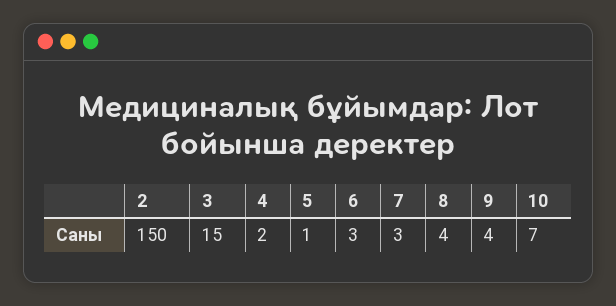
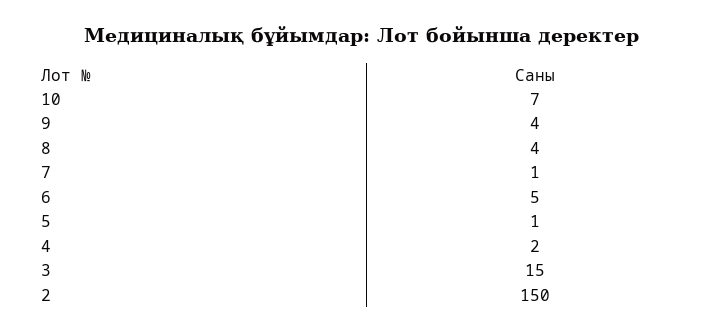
  {
    "2": 150,
    "3": 15,
    "4": 2,
    "5": 1,
-   "6": 3,
+   "6": 5,
-   "7": 3,
+   "7": 1,
    "8": 4,
    "9": 4,
    "10": 7
  }

